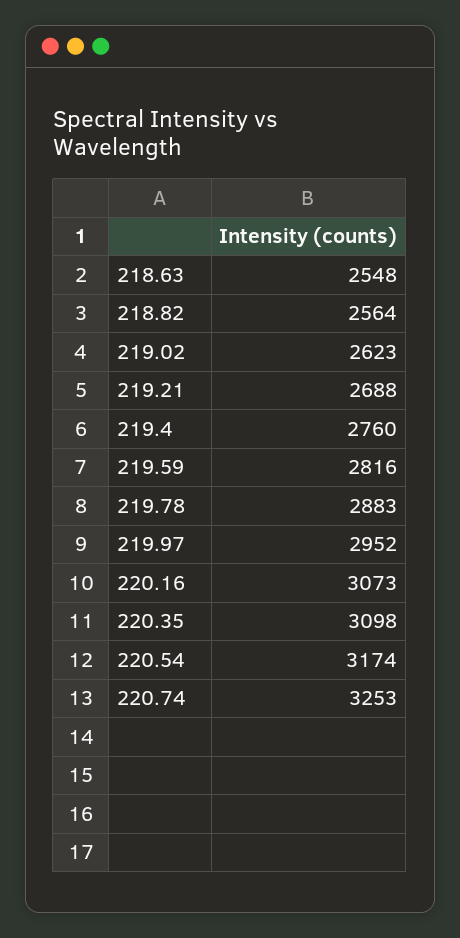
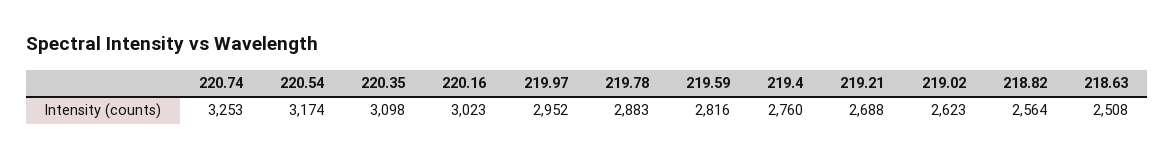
  {
-   "218.63": 2548,
+   "218.63": 2508,
    "218.82": 2564,
    "219.02": 2623,
    "219.21": 2688,
    "219.4": 2760,
    "219.59": 2816,
    "219.78": 2883,
    "219.97": 2952,
-   "220.16": 3073,
+   "220.16": 3023,
    "220.35": 3098,
    "220.54": 3174,
    "220.74": 3253
  }

